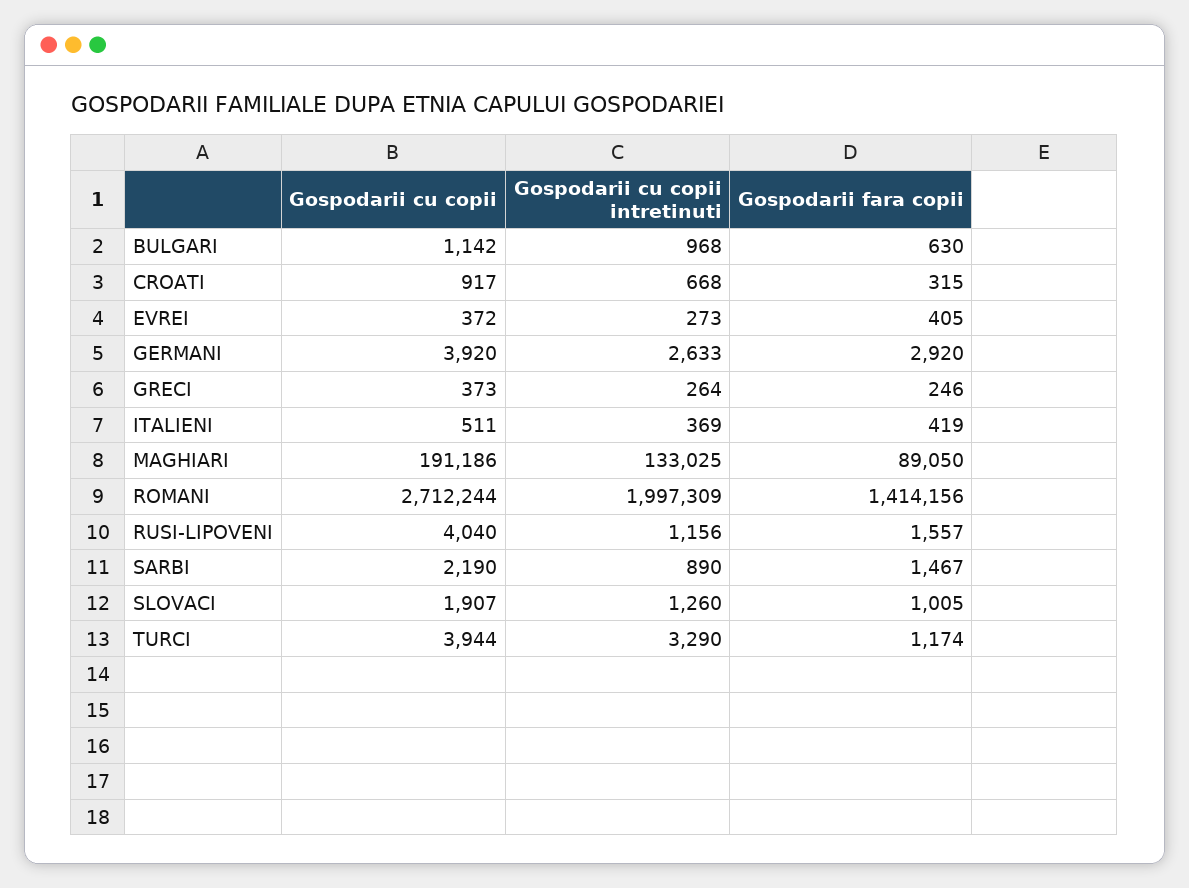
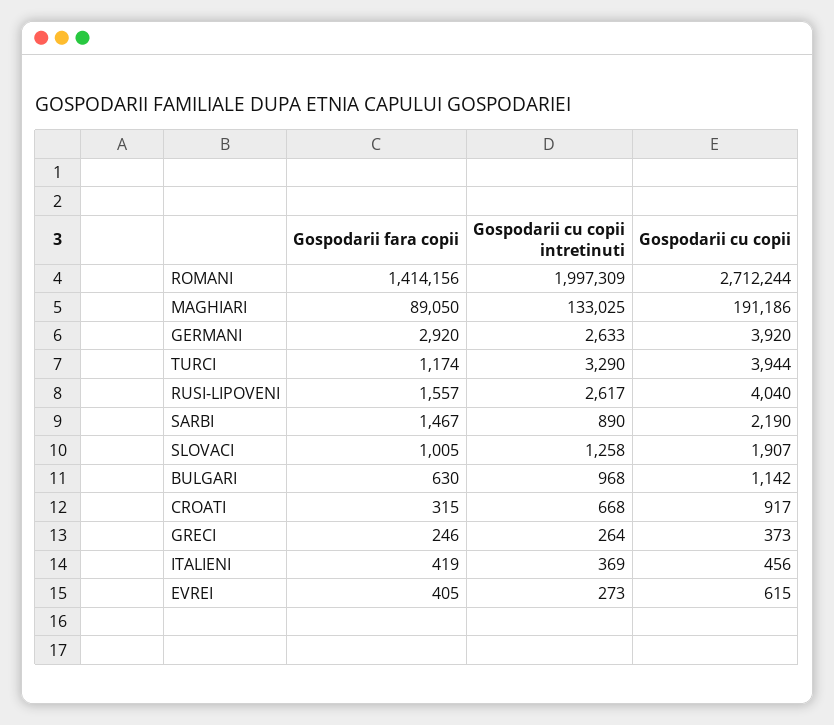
  {
    "Gospodarii cu copii": {
      "BULGARI": 1142,
      "CROATI": 917,
-     "EVREI": 372,
+     "EVREI": 615,
      "GERMANI": 3920,
      "GRECI": 373,
-     "ITALIENI": 511,
+     "ITALIENI": 456,
      "MAGHIARI": 191186,
      "ROMANI": 2712244,
      "RUSI-LIPOVENI": 4040,
      "SARBI": 2190,
      "SLOVACI": 1907,
      "TURCI": 3944
    },
    "Gospodarii cu copii intretinuti": {
      "BULGARI": 968,
      "CROATI": 668,
      "EVREI": 273,
      "GERMANI": 2633,
      "GRECI": 264,
      "ITALIENI": 369,
      "MAGHIARI": 133025,
      "ROMANI": 1997309,
-     "RUSI-LIPOVENI": 1156,
+     "RUSI-LIPOVENI": 2617,
      "SARBI": 890,
-     "SLOVACI": 1260,
+     "SLOVACI": 1258,
      "TURCI": 3290
    },
    "Gospodarii fara copii": {
      "BULGARI": 630,
      "CROATI": 315,
      "EVREI": 405,
      "GERMANI": 2920,
      "GRECI": 246,
      "ITALIENI": 419,
      "MAGHIARI": 89050,
      "ROMANI": 1414156,
      "RUSI-LIPOVENI": 1557,
      "SARBI": 1467,
      "SLOVACI": 1005,
      "TURCI": 1174
    }
  }

